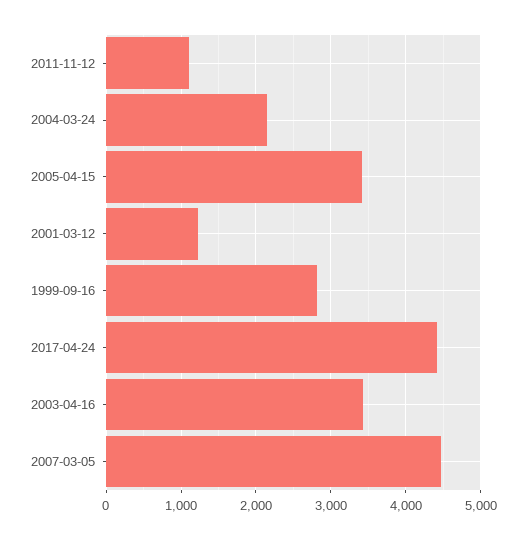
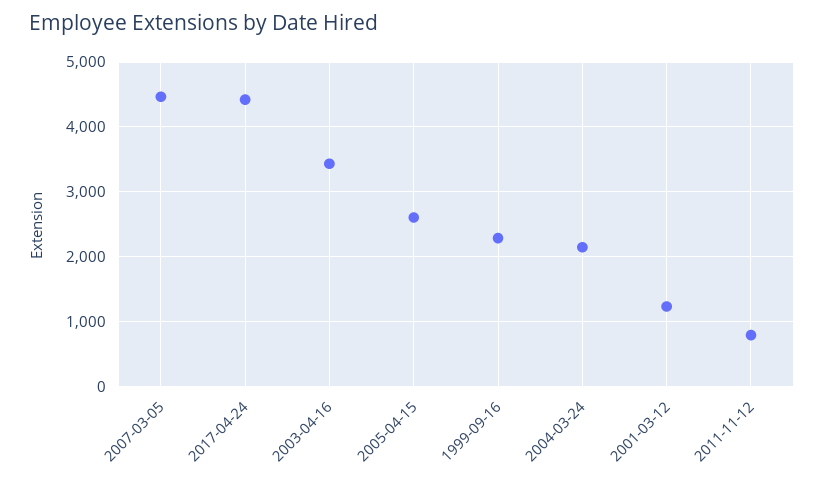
  {
-   "2011-11-12": 1100,
+   "2011-11-12": 800,
    "2004-03-24": 2100,
-   "2005-04-15": 3400,
+   "2005-04-15": 2600,
    "2001-03-12": 1200,
-   "1999-09-16": 2800,
+   "1999-09-16": 2300,
    "2017-04-24": 4400,
    "2003-04-16": 3400,
    "2007-03-05": 4500
  }

